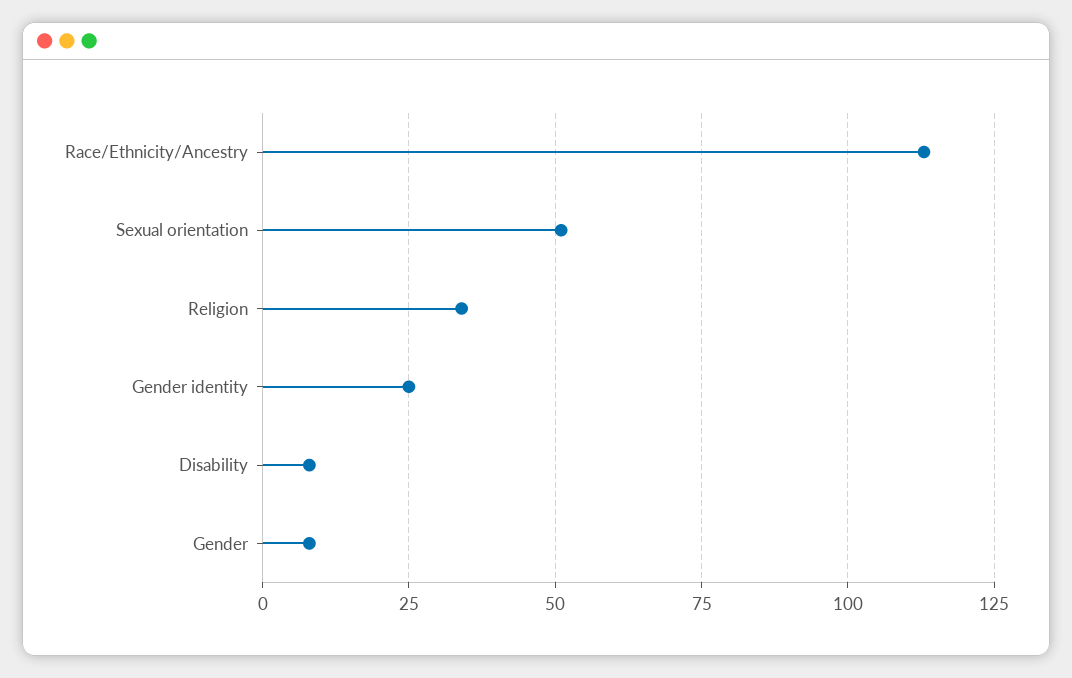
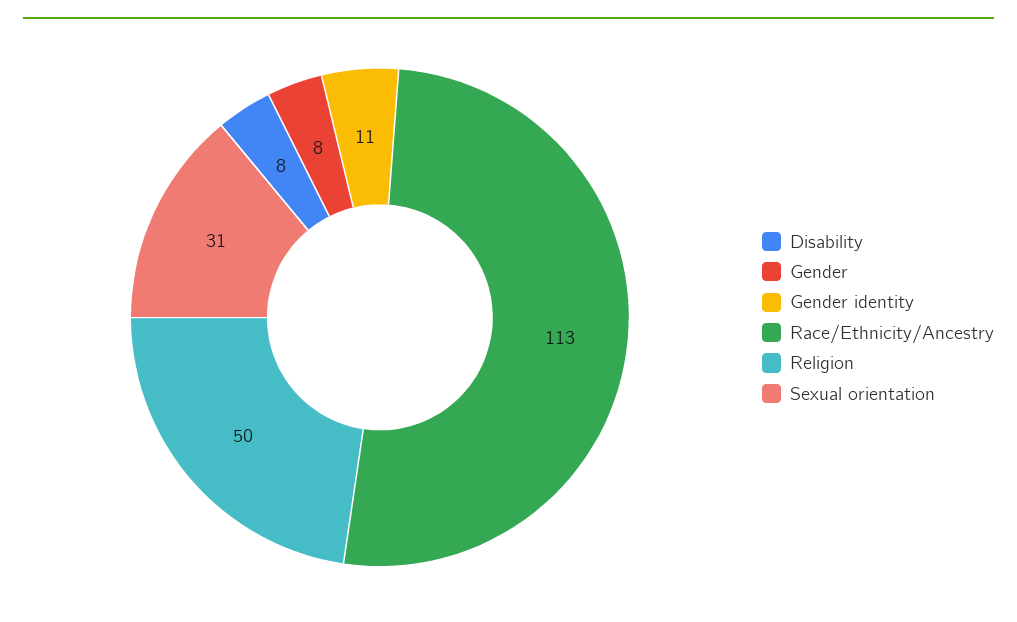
  {
    "Race/Ethnicity/Ancestry": 113,
-   "Sexual orientation": 50,
+   "Sexual orientation": 31,
-   "Religion": 35,
+   "Religion": 50,
-   "Gender identity": 25,
+   "Gender identity": 11,
    "Disability": 8,
    "Gender": 8
  }

